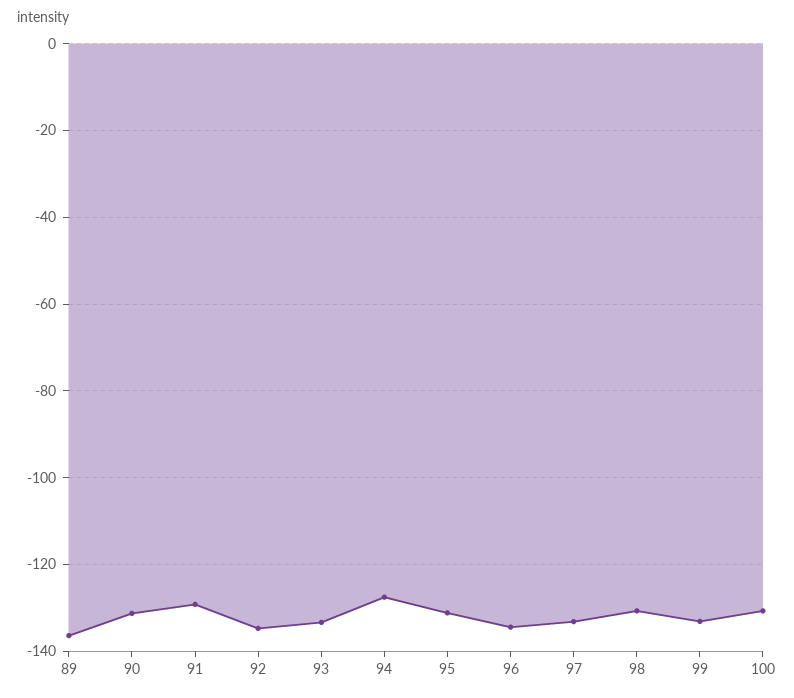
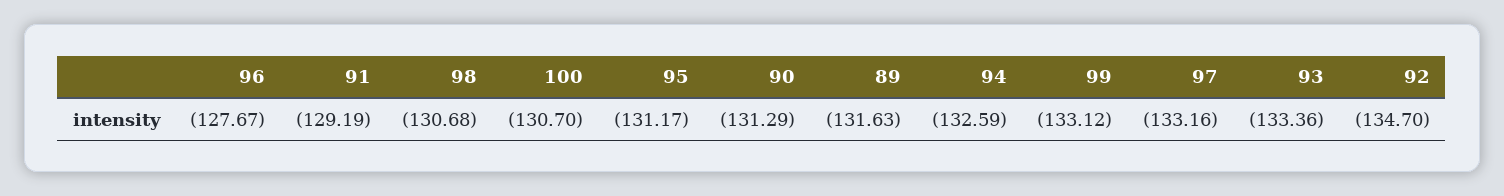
  {
-   "89": -136,
+   "89": -131.63,
    "90": -131.29,
    "91": -129.19,
    "92": -134.7,
    "93": -133.36,
-   "94": -128,
+   "94": -132.59,
    "95": -131.17,
-   "96": -134,
+   "96": -127.67,
    "97": -133.16,
    "98": -130.68,
    "99": -133.12,
    "100": -130.7
  }

